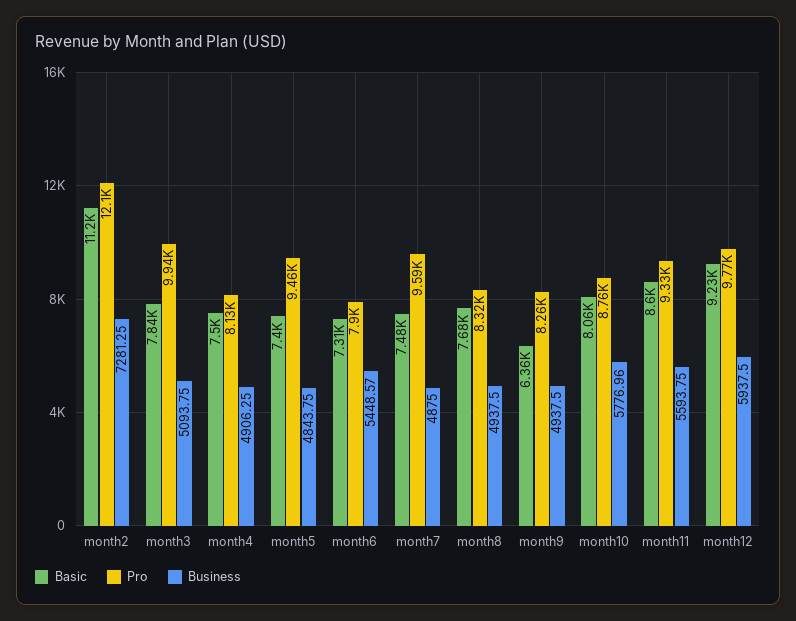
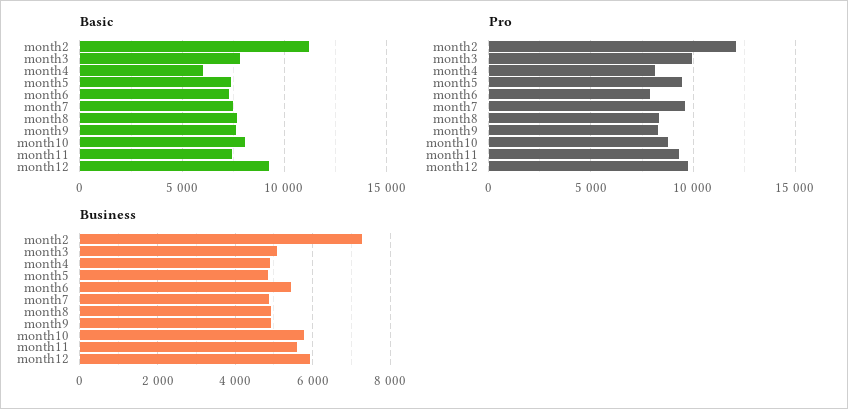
  {
    "Basic": {
      "month2": 11200,
      "month3": 7840,
-     "month4": 7500,
+     "month4": 6000,
      "month5": 7400,
      "month6": 7310,
      "month7": 7480,
      "month8": 7680,
-     "month9": 6360,
+     "month9": 7500,
      "month10": 8060,
-     "month11": 8600,
+     "month11": 7500,
      "month12": 9230
    },
    "Pro": {
      "month2": 12100,
      "month3": 9940,
      "month4": 8130,
      "month5": 9460,
      "month6": 7900,
      "month7": 9590,
      "month8": 8320,
      "month9": 8260,
      "month10": 8760,
      "month11": 9330,
      "month12": 9770
    },
    "Business": {
      "month2": 7281.25,
      "month3": 5093.75,
      "month4": 4906.25,
      "month5": 4843.75,
      "month6": 5448.57,
      "month7": 4875,
      "month8": 4937.5,
      "month9": 4937.5,
      "month10": 5776.96,
      "month11": 5593.75,
      "month12": 5937.5
    }
  }

